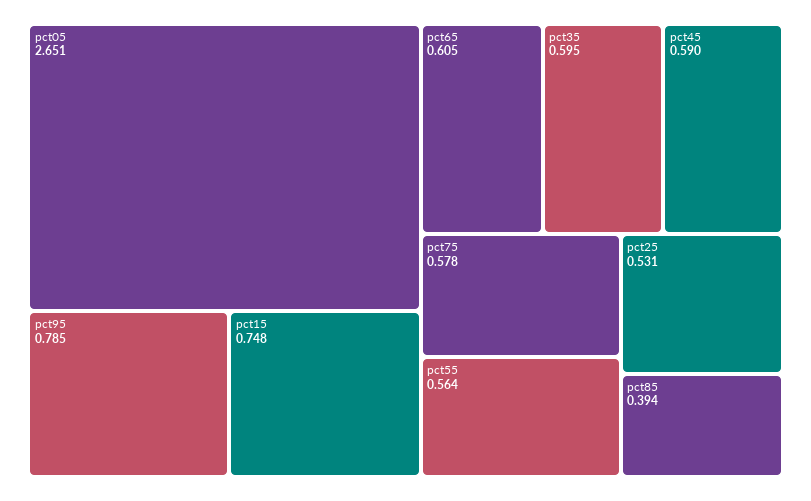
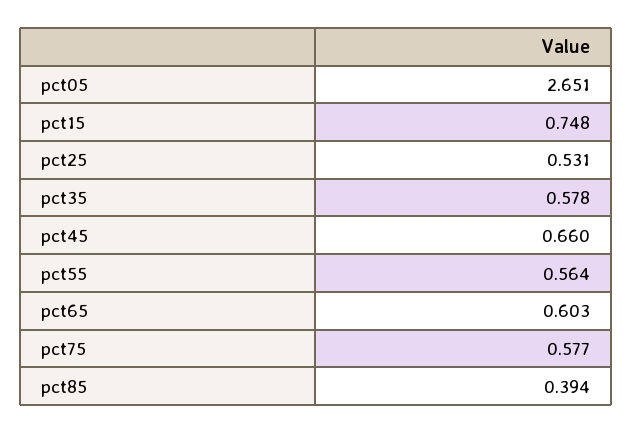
  {
    "pct05": 2.651,
-   "pct95": 0.785,
    "pct15": 0.748,
-   "pct65": 0.605,
+   "pct65": 0.603,
-   "pct35": 0.595,
+   "pct35": 0.578,
-   "pct45": 0.59,
+   "pct45": 0.66,
-   "pct75": 0.578,
+   "pct75": 0.577,
    "pct55": 0.564,
    "pct25": 0.531,
    "pct85": 0.394
  }

